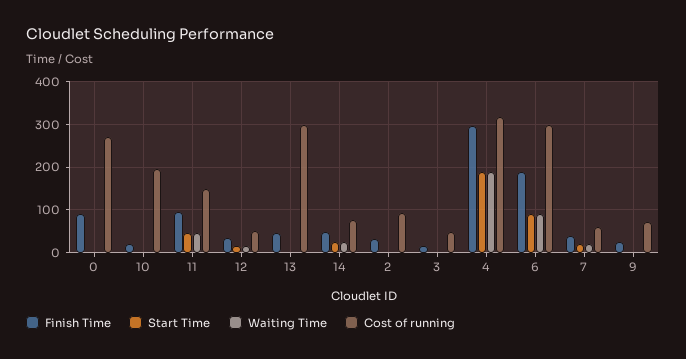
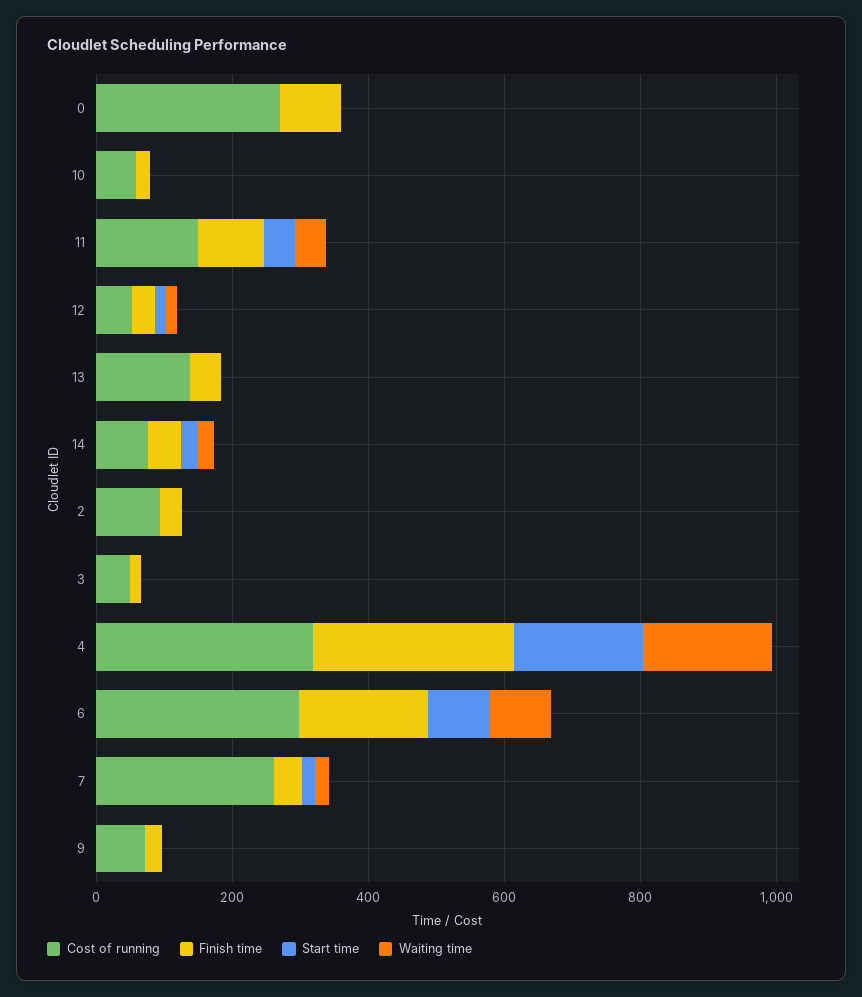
  {
    "Finish Time": {
      "0": 100,
      "10": 20,
      "11": 100,
      "12": 40,
      "13": 40,
      "14": 40,
      "2": 40,
      "3": 20,
      "4": 300,
      "6": 180,
      "7": 40,
      "9": 20
    },
    "Start Time": {
      "0": 0,
      "10": 0,
      "11": 40,
      "12": 20,
      "13": 0,
      "14": 20,
      "2": 0,
      "3": 0,
      "4": 180,
      "6": 100,
      "7": 20,
      "9": 0
    },
    "Waiting Time": {
      "0": 0,
      "10": 0,
      "11": 40,
      "12": 20,
      "13": 0,
      "14": 20,
      "2": 0,
      "3": 0,
      "4": 180,
      "6": 100,
      "7": 20,
      "9": 0
    },
    "Cost of running": {
      "0": 280,
-     "10": 200,
+     "10": 50,
      "11": 160,
      "12": 60,
-     "13": 300,
+     "13": 150,
      "14": 80,
      "2": 100,
      "3": 40,
      "4": 320,
      "6": 300,
-     "7": 60,
+     "7": 250,
      "9": 80
    }
  }

